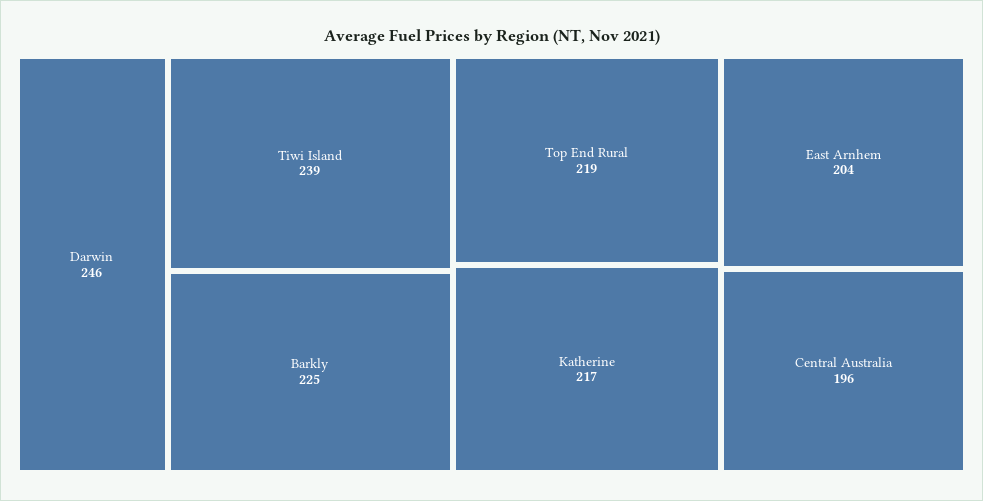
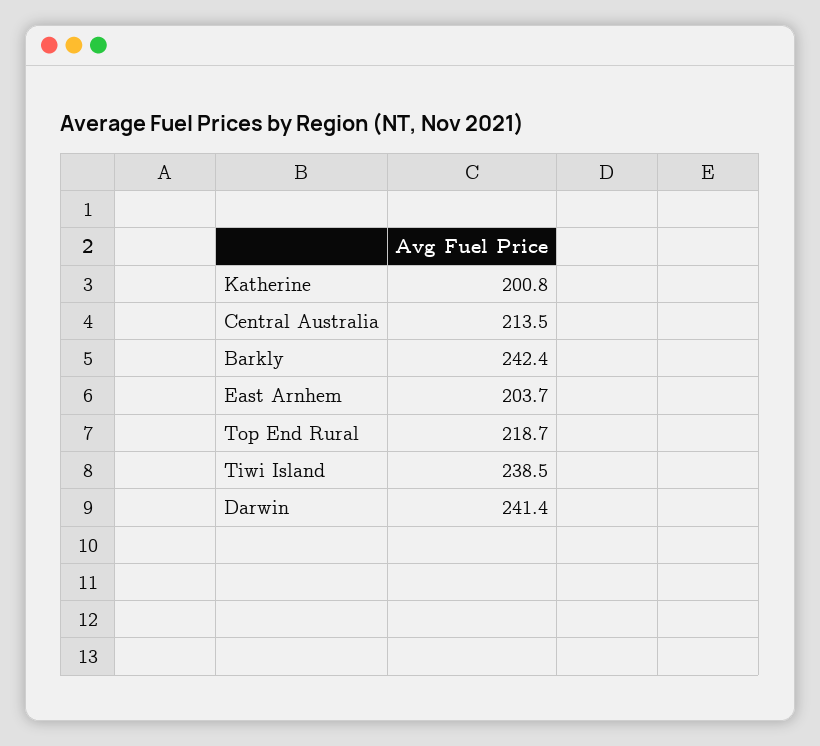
  {
-   "Darwin": 246,
+   "Darwin": 241.4,
    "Tiwi Island": 238.5,
-   "Barkly": 225,
+   "Barkly": 242.4,
    "Top End Rural": 218.7,
-   "Katherine": 217,
+   "Katherine": 200.8,
    "East Arnhem": 203.7,
-   "Central Australia": 196
+   "Central Australia": 213.5
  }

